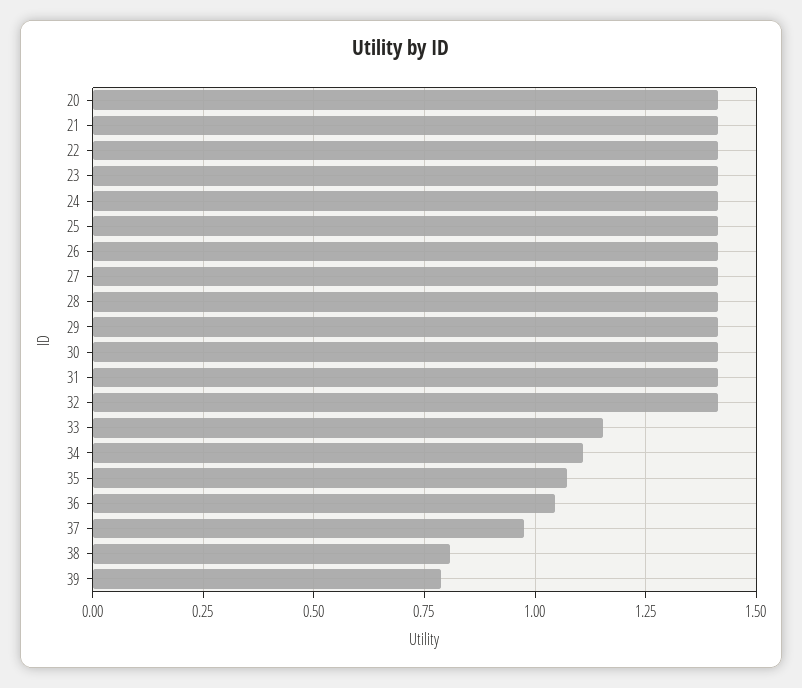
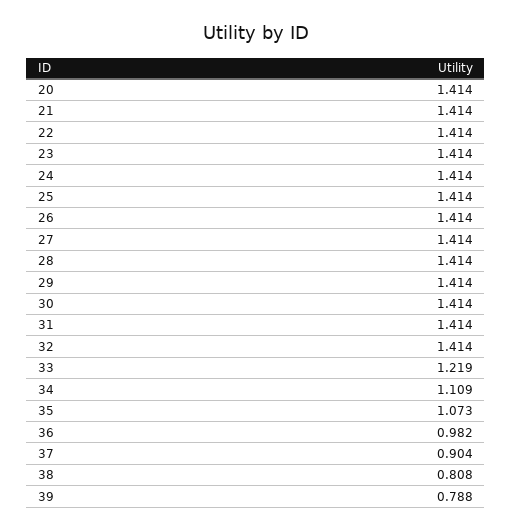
  {
    "20": 1.414,
    "21": 1.414,
    "22": 1.414,
    "23": 1.414,
    "24": 1.414,
    "25": 1.414,
    "26": 1.414,
    "27": 1.414,
    "28": 1.414,
    "29": 1.414,
    "30": 1.414,
    "31": 1.414,
    "32": 1.414,
-   "33": 1.15,
+   "33": 1.219,
    "34": 1.109,
    "35": 1.073,
-   "36": 1.05,
+   "36": 0.982,
-   "37": 0.975,
+   "37": 0.904,
    "38": 0.808,
    "39": 0.788
  }

